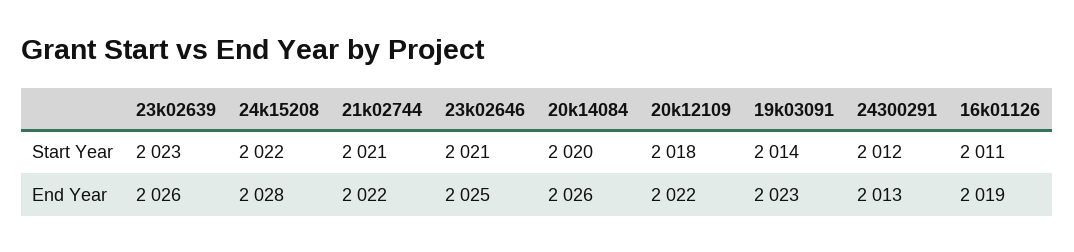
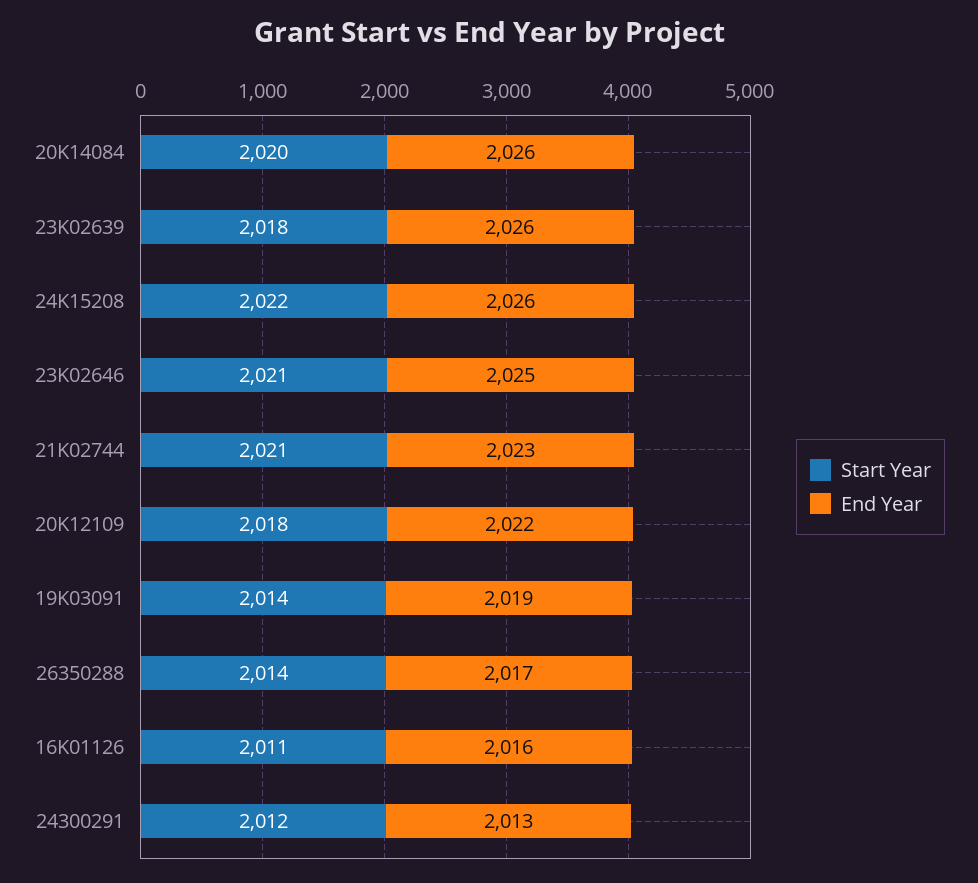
  {
    "Start Year": {
-     "23k02639": 2023,
+     "23k02639": 2018,
      "24k15208": 2022,
      "21k02744": 2021,
      "23k02646": 2021,
      "20k14084": 2020,
      "20k12109": 2018,
      "19k03091": 2014,
      "24300291": 2012,
-     "16k01126": 2011
+     "16k01126": 2011,
+     "26350288": 2014
    },
    "End Year": {
      "23k02639": 2026,
-     "24k15208": 2028,
+     "24k15208": 2026,
-     "21k02744": 2022,
+     "21k02744": 2023,
      "23k02646": 2025,
      "20k14084": 2026,
      "20k12109": 2022,
-     "19k03091": 2023,
+     "19k03091": 2019,
      "24300291": 2013,
-     "16k01126": 2019
+     "16k01126": 2016,
+     "26350288": 2017
    }
  }

